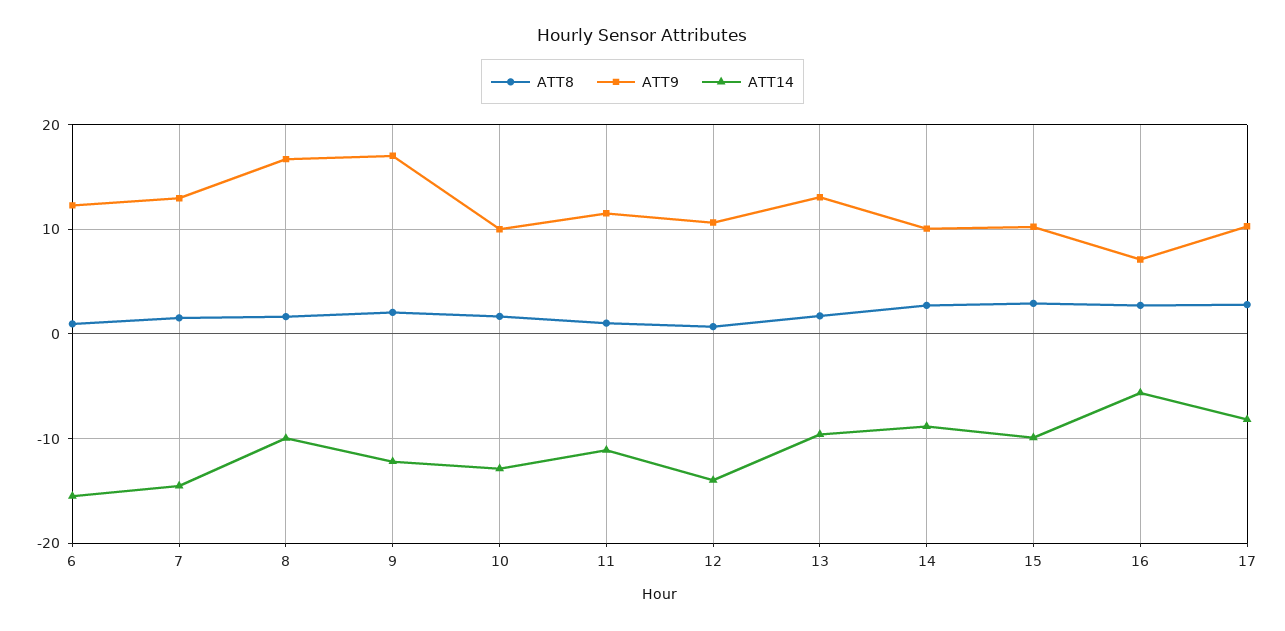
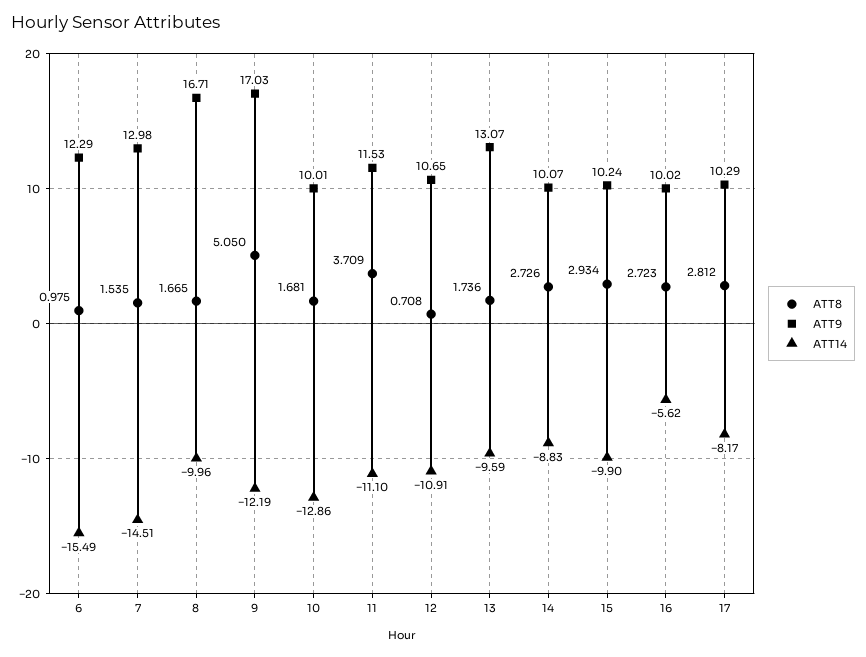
  {
    "ATT8": {
      "6": 0.975,
      "7": 1.535,
      "8": 1.665,
-     "9": 2,
+     "9": 5.05,
      "10": 1.681,
-     "11": 1,
+     "11": 3.709,
      "12": 0.708,
      "13": 1.736,
      "14": 2.726,
      "15": 2.934,
      "16": 2.723,
      "17": 2.812
    },
    "ATT9": {
      "6": 12.29,
      "7": 12.98,
      "8": 16.71,
      "9": 17.03,
      "10": 10.01,
      "11": 11.53,
      "12": 10.65,
      "13": 13.07,
      "14": 10.07,
      "15": 10.24,
-     "16": 7,
+     "16": 10.02,
      "17": 10.29
    },
    "ATT14": {
      "6": -15.49,
      "7": -14.51,
      "8": -9.96,
      "9": -12.19,
      "10": -12.86,
      "11": -11.1,
-     "12": -14,
+     "12": -10.91,
      "13": -9.59,
      "14": -8.83,
      "15": -9.9,
      "16": -5.62,
      "17": -8.17
    }
  }

